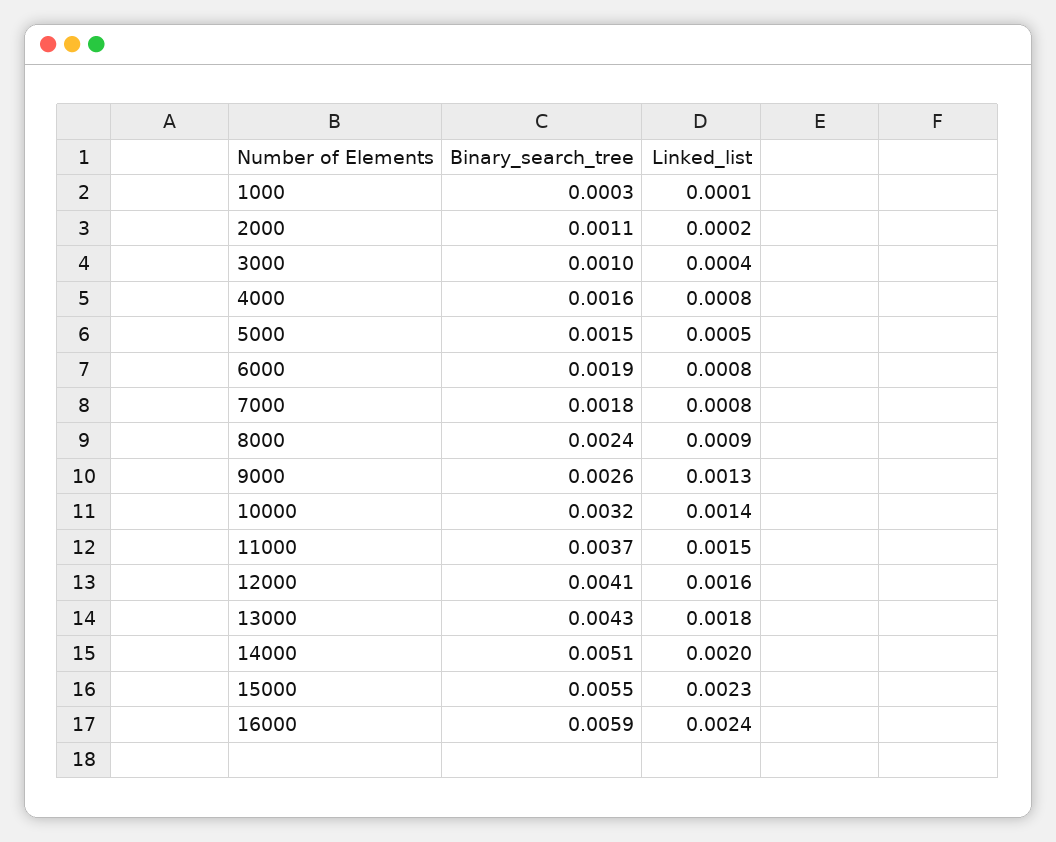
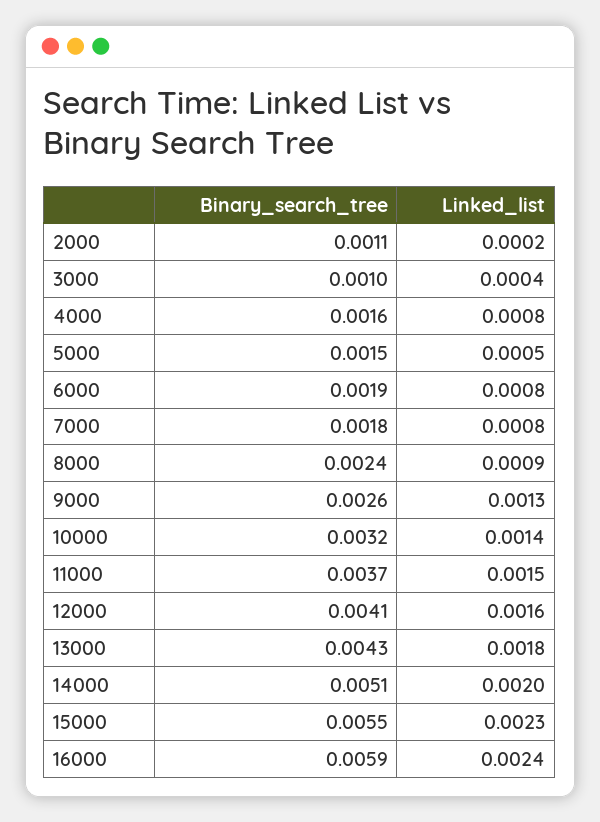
  {
    "Binary_search_tree": {
-     "1000": 0.0003,
      "2000": 0.0011,
      "3000": 0.001,
      "4000": 0.0016,
      "5000": 0.0015,
      "6000": 0.0019,
      "7000": 0.0018,
      "8000": 0.0024,
      "9000": 0.0026,
      "10000": 0.0032,
      "11000": 0.0037,
      "12000": 0.0041,
      "13000": 0.0043,
      "14000": 0.0051,
      "15000": 0.0055,
      "16000": 0.0059
    },
    "Linked_list": {
-     "1000": 0.0001,
      "2000": 0.0002,
      "3000": 0.0004,
      "4000": 0.0008,
      "5000": 0.0005,
      "6000": 0.0008,
      "7000": 0.0008,
      "8000": 0.0009,
      "9000": 0.0013,
      "10000": 0.0014,
      "11000": 0.0015,
      "12000": 0.0016,
      "13000": 0.0018,
      "14000": 0.002,
      "15000": 0.0023,
      "16000": 0.0024
    }
  }

